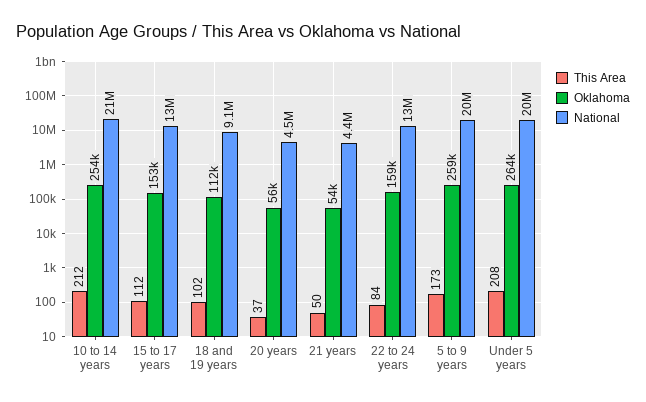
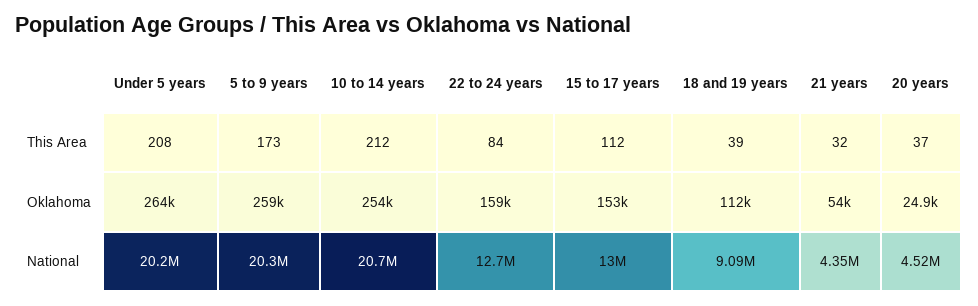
  {
    "This Area": {
      "10 to 14 years": 212,
      "15 to 17 years": 112,
-     "18 and 19 years": 102,
+     "18 and 19 years": 39,
      "20 years": 37,
-     "21 years": 50,
+     "21 years": 32,
      "22 to 24 years": 84,
      "5 to 9 years": 173,
      "Under 5 years": 208
    },
    "Oklahoma": {
      "10 to 14 years": 254000,
      "15 to 17 years": 153000,
      "18 and 19 years": 112000,
-     "20 years": 56000,
+     "20 years": 24900,
      "21 years": 54000,
      "22 to 24 years": 159000,
      "5 to 9 years": 259000,
      "Under 5 years": 264000
    },
    "National": {
      "10 to 14 years": 20700000,
      "15 to 17 years": 13000000,
      "18 and 19 years": 9090000,
      "20 years": 4520000,
      "21 years": 4350000,
      "22 to 24 years": 12700000,
      "5 to 9 years": 20300000,
      "Under 5 years": 20200000
    }
  }

